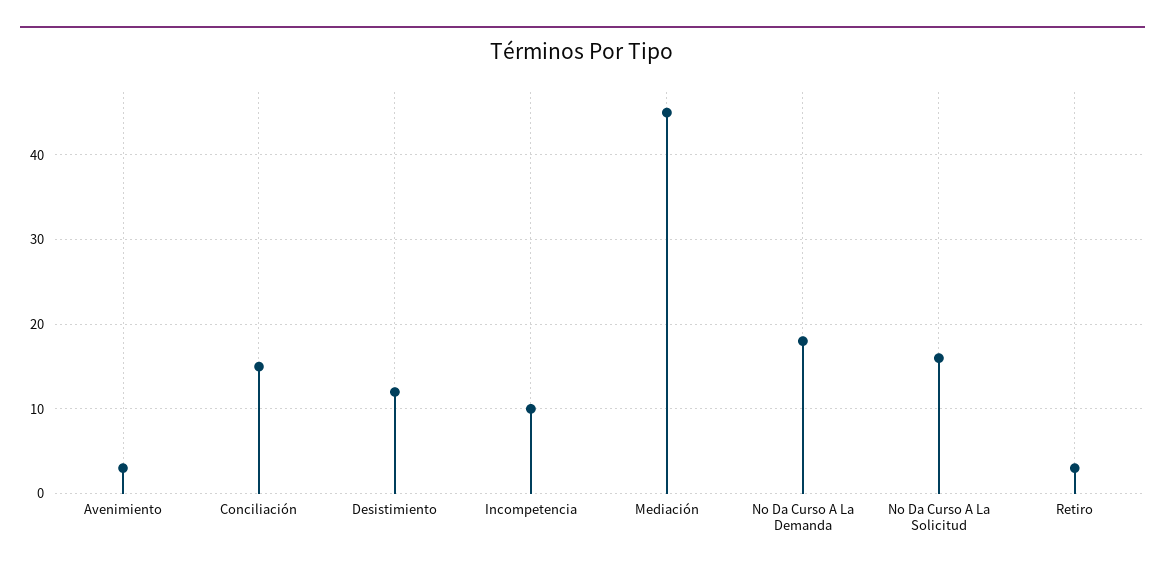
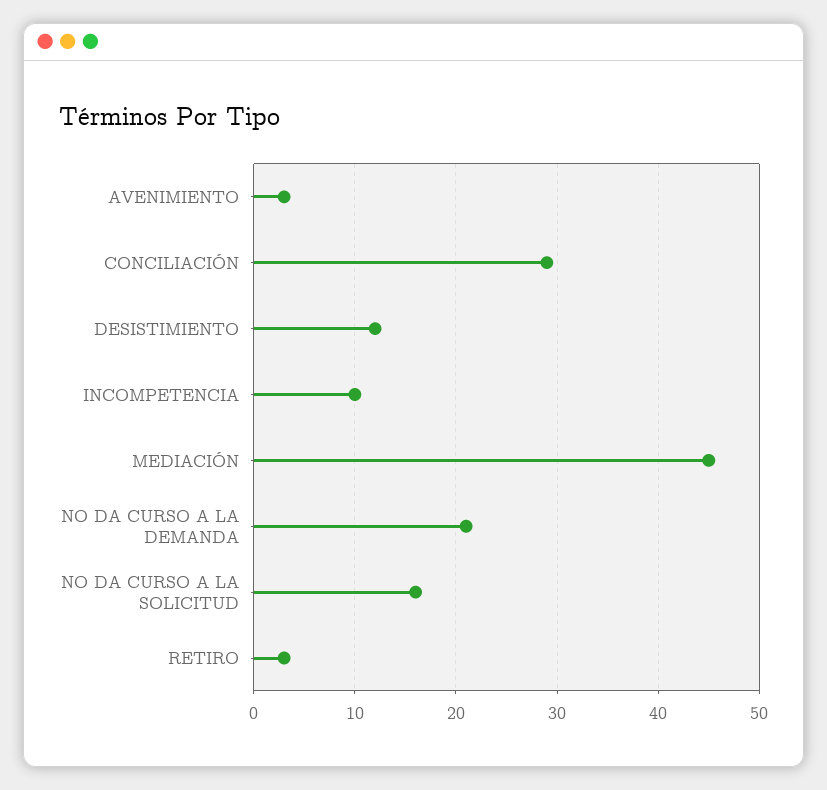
  {
    "Avenimiento": 3,
-   "Conciliación": 15,
+   "Conciliación": 29,
    "Desistimiento": 12,
    "Incompetencia": 10,
    "Mediación": 45,
-   "No Da Curso A La Demanda": 18,
+   "No Da Curso A La Demanda": 21,
    "No Da Curso A La Solicitud": 16,
    "Retiro": 3
  }

